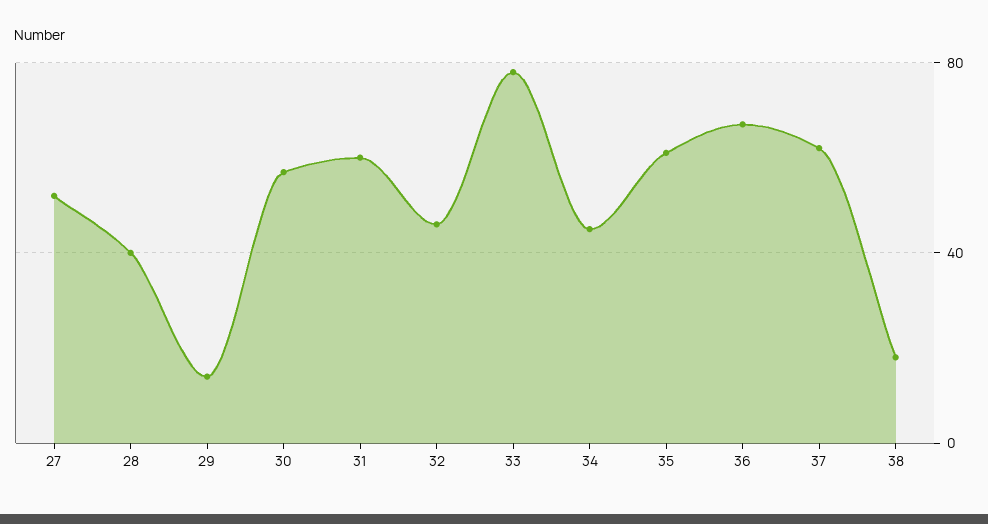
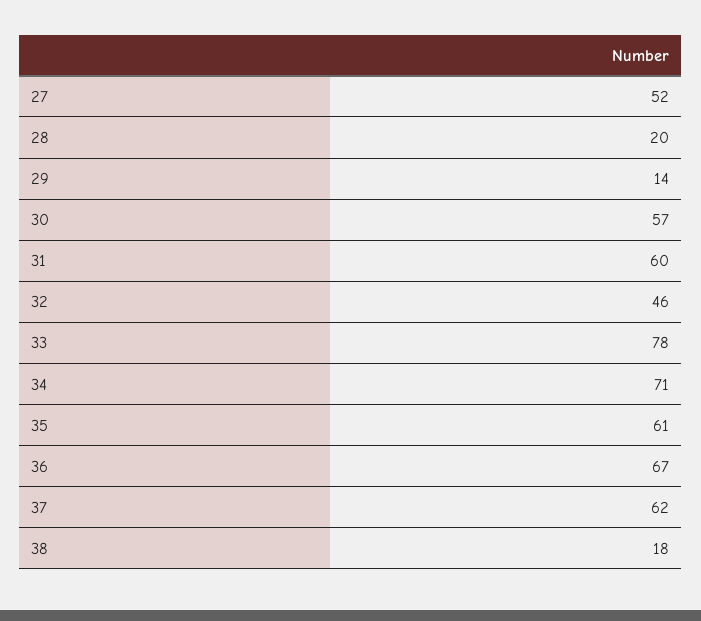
  {
    "27": 52,
-   "28": 40,
+   "28": 20,
    "29": 14,
    "30": 57,
    "31": 60,
    "32": 46,
    "33": 78,
-   "34": 45,
+   "34": 71,
    "35": 61,
    "36": 67,
    "37": 62,
    "38": 18
  }

